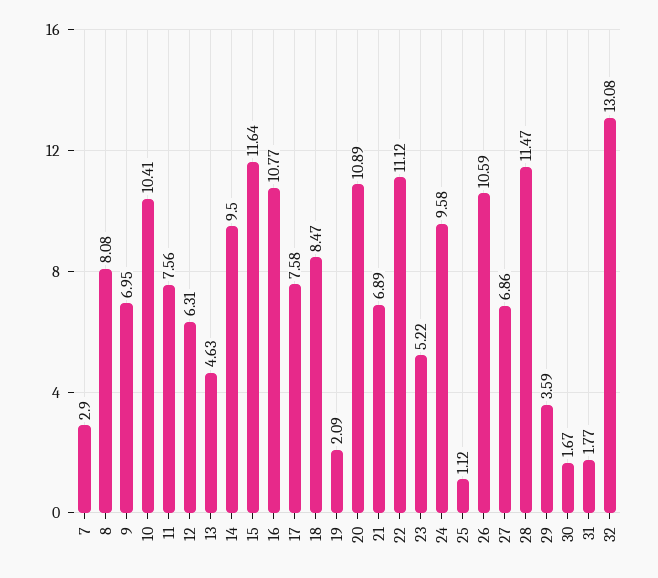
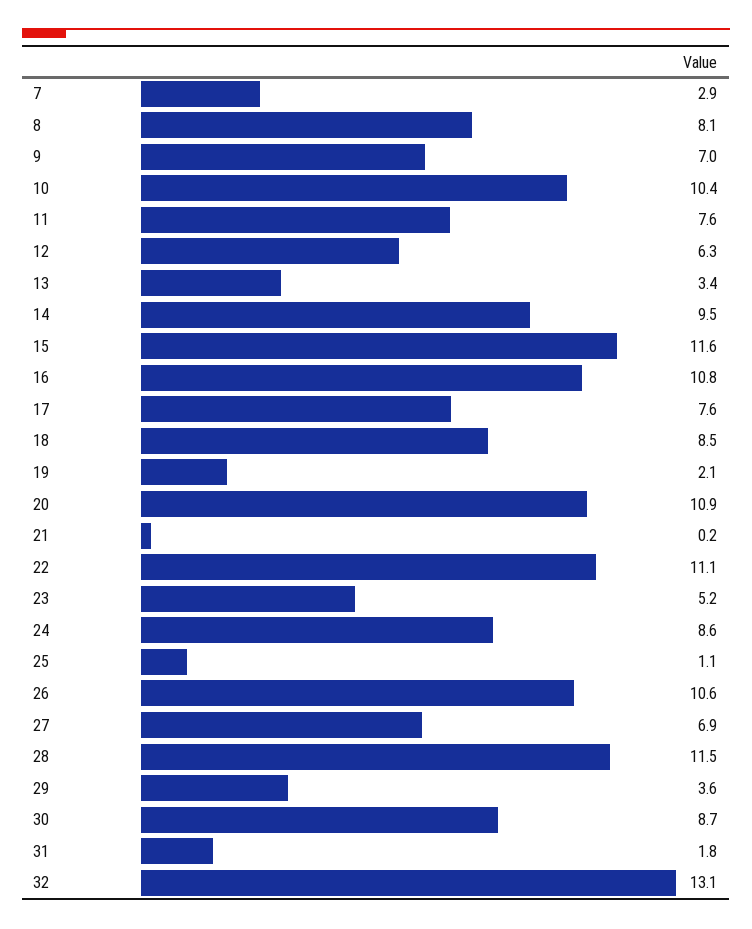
  {
    "7": 2.9,
    "8": 8.08,
    "9": 6.95,
    "10": 10.41,
    "11": 7.56,
    "12": 6.31,
-   "13": 4.63,
+   "13": 3.4,
    "14": 9.5,
    "15": 11.64,
    "16": 10.77,
    "17": 7.58,
    "18": 8.47,
    "19": 2.09,
    "20": 10.89,
-   "21": 6.89,
+   "21": 0.2,
    "22": 11.12,
    "23": 5.22,
-   "24": 9.58,
+   "24": 8.6,
    "25": 1.12,
    "26": 10.59,
    "27": 6.86,
    "28": 11.47,
    "29": 3.59,
-   "30": 1.67,
+   "30": 8.7,
    "31": 1.77,
    "32": 13.08
  }

